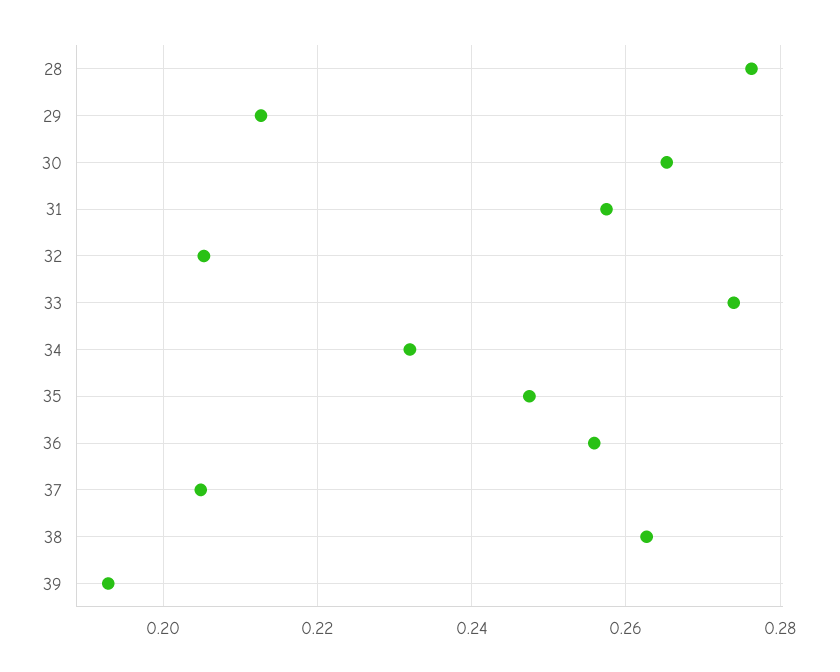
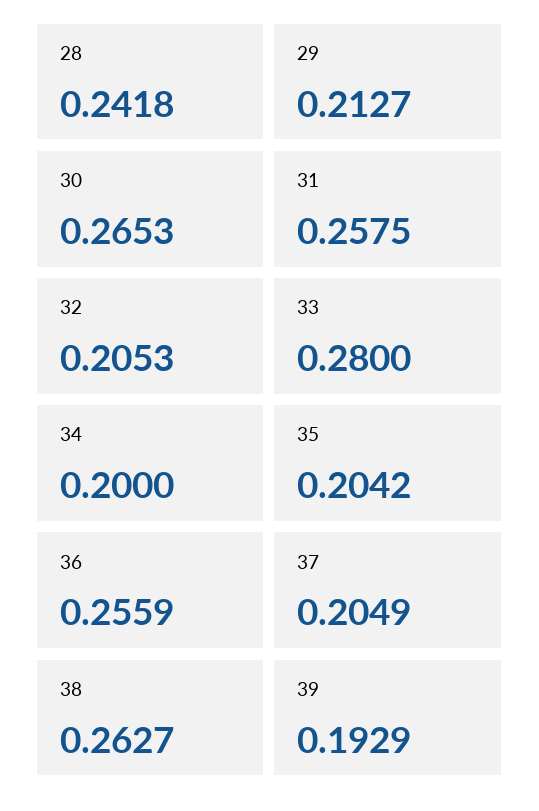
  {
-   "28": 0.276,
+   "28": 0.2418,
    "29": 0.2127,
    "30": 0.2653,
    "31": 0.2575,
    "32": 0.2053,
-   "33": 0.274,
+   "33": 0.28,
-   "34": 0.232,
+   "34": 0.2,
-   "35": 0.248,
+   "35": 0.2042,
    "36": 0.2559,
    "37": 0.2049,
    "38": 0.2627,
    "39": 0.1929
  }

